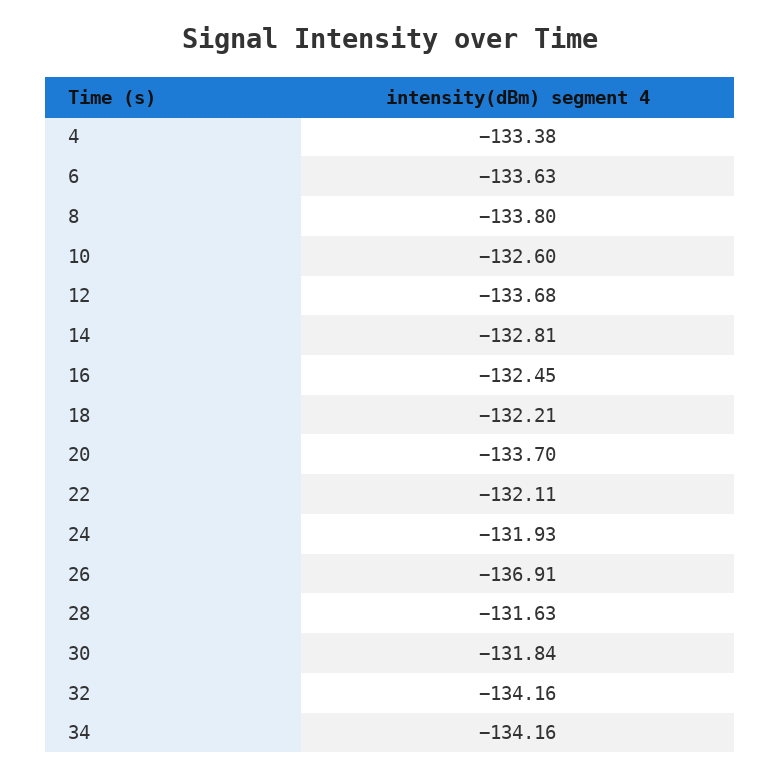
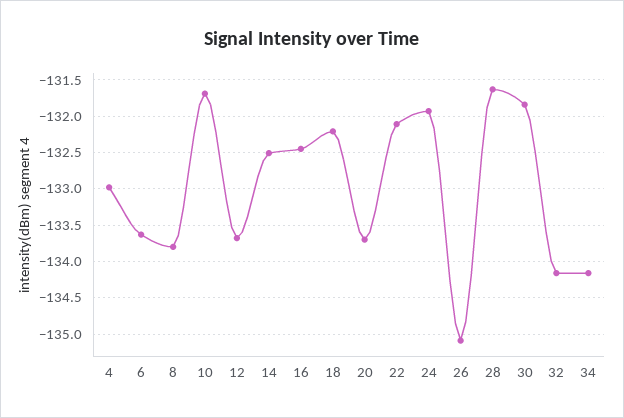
  {
-   "4": -133.38,
+   "4": -133,
    "6": -133.63,
    "8": -133.8,
-   "10": -132.6,
+   "10": -131.7,
    "12": -133.68,
-   "14": -132.81,
+   "14": -132.5,
    "16": -132.45,
    "18": -132.21,
    "20": -133.7,
    "22": -132.11,
    "24": -131.93,
-   "26": -136.91,
+   "26": -135.1,
    "28": -131.63,
    "30": -131.84,
    "32": -134.16,
    "34": -134.16
  }

